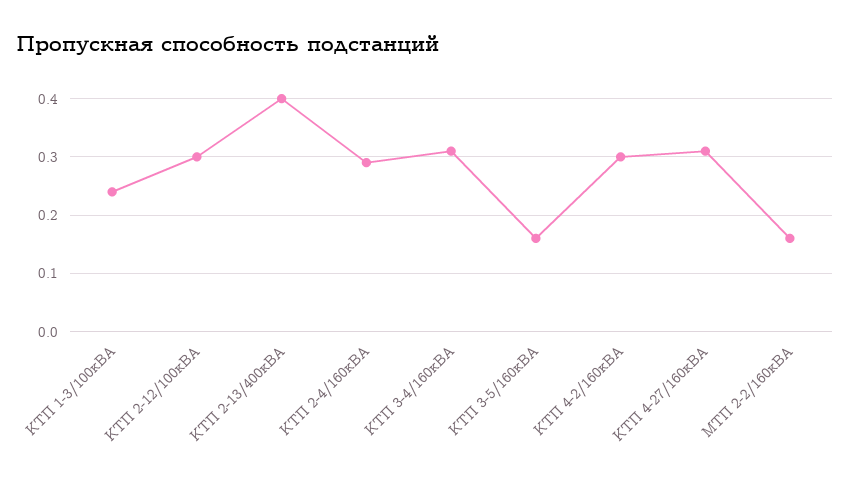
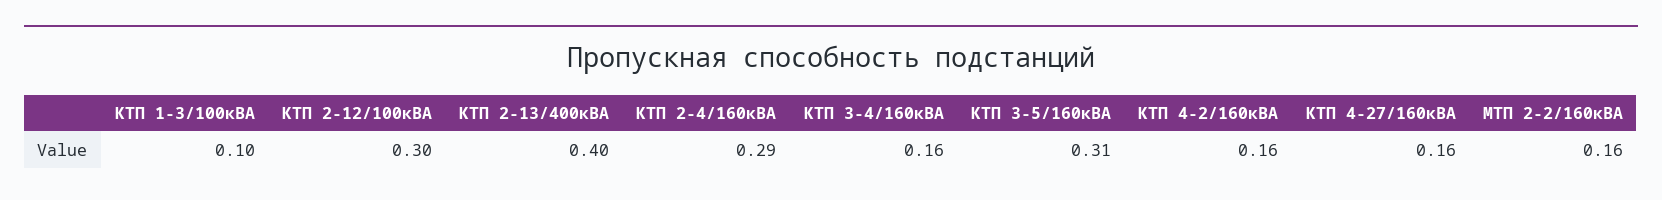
  {
-   "КТП 1-3/100кВА": 0.25,
+   "КТП 1-3/100кВА": 0.1,
    "КТП 2-12/100кВА": 0.3,
    "КТП 2-13/400кВА": 0.4,
    "КТП 2-4/160кВА": 0.29,
-   "КТП 3-4/160кВА": 0.3,
+   "КТП 3-4/160кВА": 0.16,
-   "КТП 3-5/160кВА": 0.15,
+   "КТП 3-5/160кВА": 0.31,
-   "КТП 4-2/160кВА": 0.3,
+   "КТП 4-2/160кВА": 0.16,
-   "КТП 4-27/160кВА": 0.3,
+   "КТП 4-27/160кВА": 0.16,
    "МТП 2-2/160кВА": 0.16
  }

